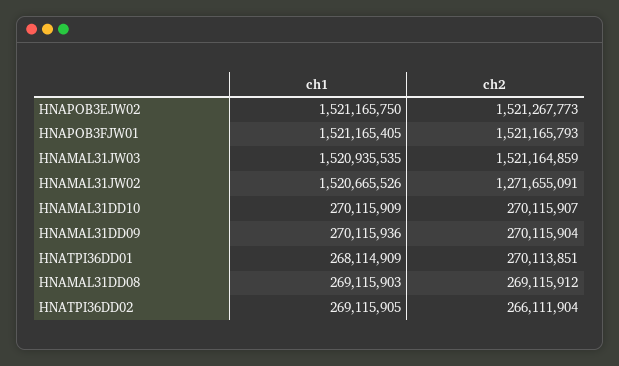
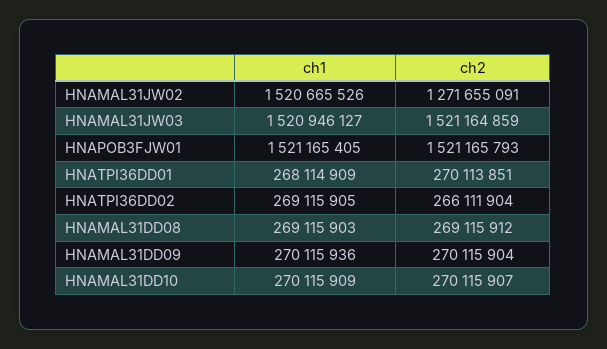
  {
    "ch1": {
-     "HNAPOB3EJW02": 1521165750,
      "HNAPOB3FJW01": 1521165405,
-     "HNAMAL31JW03": 1520935535,
+     "HNAMAL31JW03": 1520946127,
      "HNAMAL31JW02": 1520665526,
      "HNAMAL31DD10": 270115909,
      "HNAMAL31DD09": 270115936,
      "HNATPI36DD01": 268114909,
      "HNAMAL31DD08": 269115903,
      "HNATPI36DD02": 269115905
    },
    "ch2": {
-     "HNAPOB3EJW02": 1521267773,
      "HNAPOB3FJW01": 1521165793,
      "HNAMAL31JW03": 1521164859,
      "HNAMAL31JW02": 1271655091,
      "HNAMAL31DD10": 270115907,
      "HNAMAL31DD09": 270115904,
      "HNATPI36DD01": 270113851,
      "HNAMAL31DD08": 269115912,
      "HNATPI36DD02": 266111904
    }
  }

